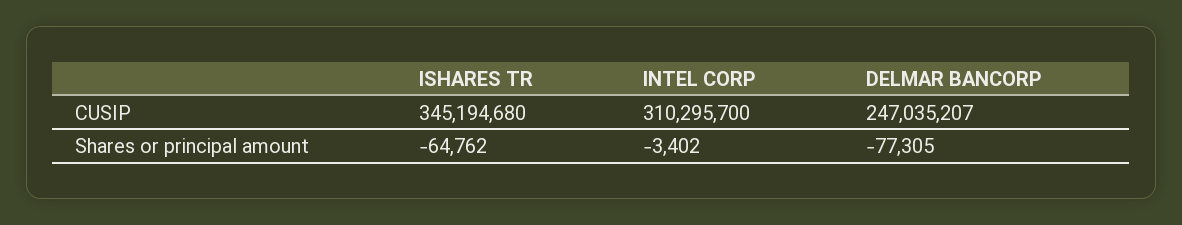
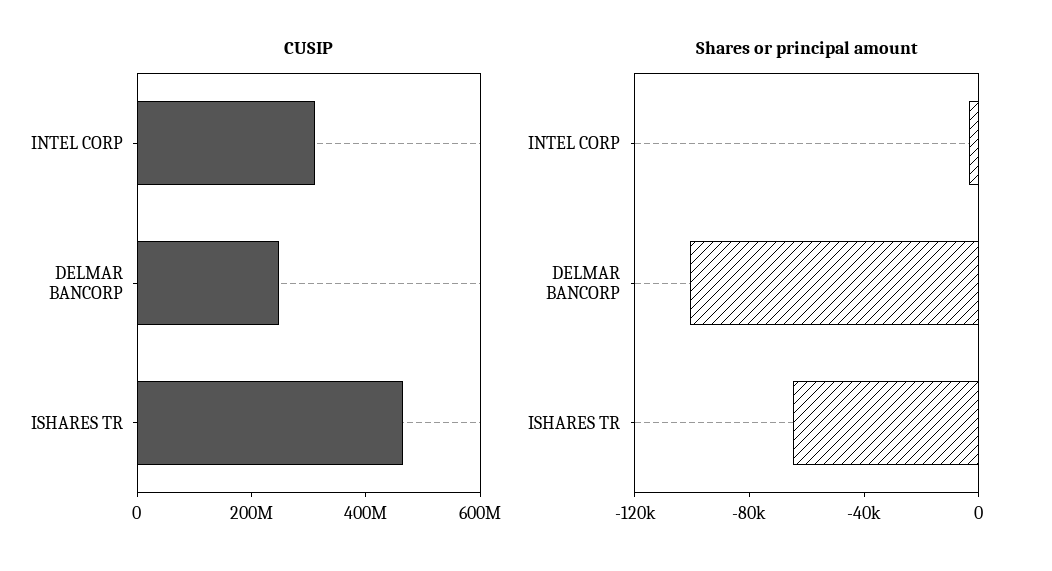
  {
    "CUSIP": {
-     "ISHARES TR": 345194680,
+     "ISHARES TR": 450000000,
      "INTEL CORP": 310295700,
      "DELMAR BANCORP": 247035207
    },
    "Shares or principal amount": {
      "ISHARES TR": -64762,
      "INTEL CORP": -3402,
-     "DELMAR BANCORP": -77305
+     "DELMAR BANCORP": -100000
    }
  }

